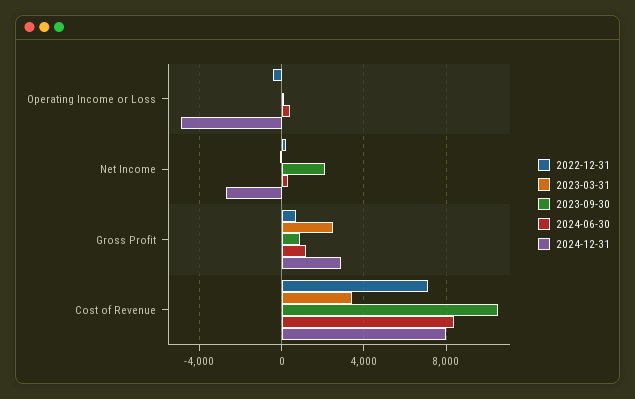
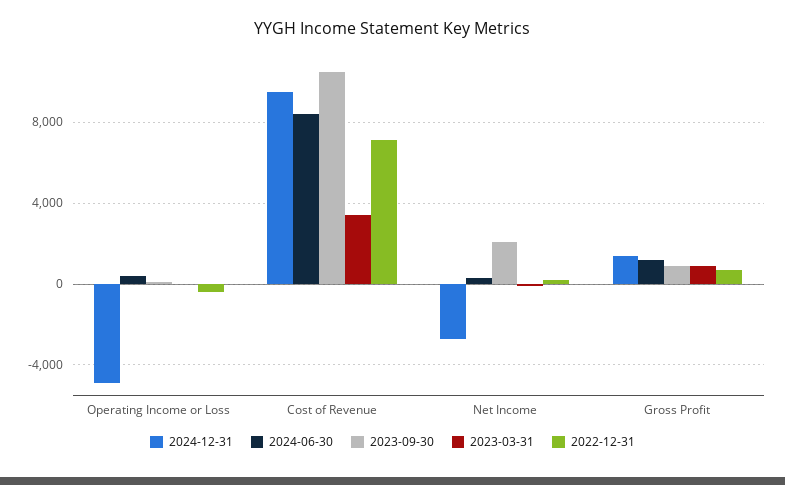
  {
    "2022-12-31": {
      "Operating Income or Loss": -500,
      "Net Income": 0,
      "Gross Profit": 500,
      "Cost of Revenue": 7000
    },
    "2023-03-31": {
      "Operating Income or Loss": 0,
      "Net Income": 0,
-     "Gross Profit": 2500,
+     "Gross Profit": 1000,
      "Cost of Revenue": 3500
    },
    "2023-09-30": {
      "Operating Income or Loss": 0,
      "Net Income": 2000,
      "Gross Profit": 1000,
      "Cost of Revenue": 10500
    },
    "2024-06-30": {
      "Operating Income or Loss": 500,
      "Net Income": 500,
      "Gross Profit": 1000,
      "Cost of Revenue": 8500
    },
    "2024-12-31": {
      "Operating Income or Loss": -5000,
      "Net Income": -2500,
-     "Gross Profit": 3000,
+     "Gross Profit": 1500,
-     "Cost of Revenue": 8000
+     "Cost of Revenue": 9500
    }
  }

